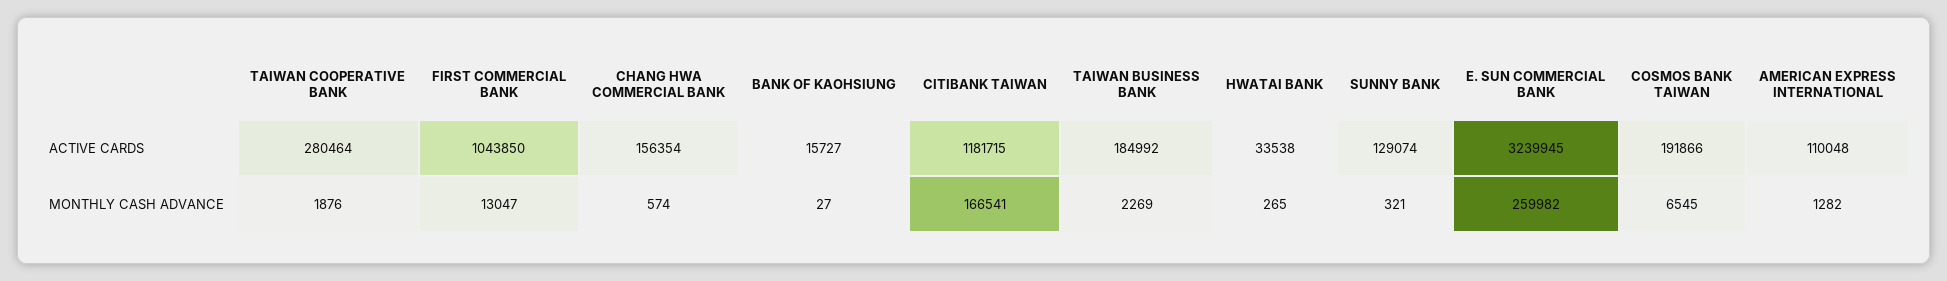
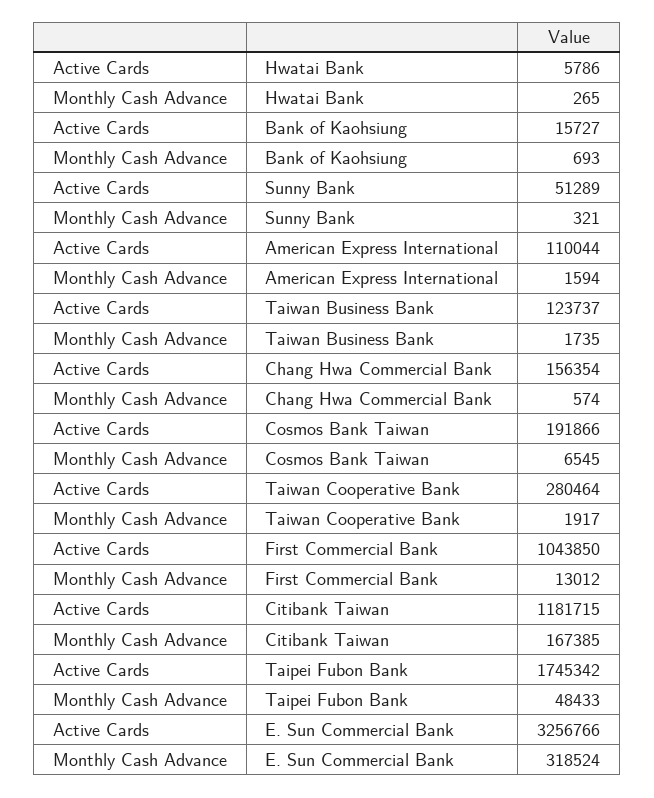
  {
    "TAIWAN COOPERATIVE BANK": {
      "ACTIVE CARDS": 280464,
-     "MONTHLY CASH ADVANCE": 1876
+     "MONTHLY CASH ADVANCE": 1917
    },
    "FIRST COMMERCIAL BANK": {
      "ACTIVE CARDS": 1043850,
-     "MONTHLY CASH ADVANCE": 13047
+     "MONTHLY CASH ADVANCE": 13012
    },
    "CHANG HWA COMMERCIAL BANK": {
      "ACTIVE CARDS": 156354,
      "MONTHLY CASH ADVANCE": 574
    },
    "BANK OF KAOHSIUNG": {
      "ACTIVE CARDS": 15727,
-     "MONTHLY CASH ADVANCE": 27
+     "MONTHLY CASH ADVANCE": 693
    },
    "CITIBANK TAIWAN": {
      "ACTIVE CARDS": 1181715,
-     "MONTHLY CASH ADVANCE": 166541
+     "MONTHLY CASH ADVANCE": 167385
    },
    "TAIWAN BUSINESS BANK": {
-     "ACTIVE CARDS": 184992,
+     "ACTIVE CARDS": 123737,
-     "MONTHLY CASH ADVANCE": 2269
+     "MONTHLY CASH ADVANCE": 1735
    },
    "HWATAI BANK": {
-     "ACTIVE CARDS": 33538,
+     "ACTIVE CARDS": 5786,
      "MONTHLY CASH ADVANCE": 265
    },
    "SUNNY BANK": {
-     "ACTIVE CARDS": 129074,
+     "ACTIVE CARDS": 51289,
      "MONTHLY CASH ADVANCE": 321
    },
    "E. SUN COMMERCIAL BANK": {
-     "ACTIVE CARDS": 3239945,
+     "ACTIVE CARDS": 3256766,
-     "MONTHLY CASH ADVANCE": 259982
+     "MONTHLY CASH ADVANCE": 318524
    },
    "COSMOS BANK TAIWAN": {
      "ACTIVE CARDS": 191866,
      "MONTHLY CASH ADVANCE": 6545
    },
    "AMERICAN EXPRESS INTERNATIONAL": {
-     "ACTIVE CARDS": 110048,
+     "ACTIVE CARDS": 110044,
-     "MONTHLY CASH ADVANCE": 1282
+     "MONTHLY CASH ADVANCE": 1594
-   }
+   },
+   "Taipei Fubon Bank": {
+     "ACTIVE CARDS": 1745342,
+     "MONTHLY CASH ADVANCE": 48433
+   }
  }

